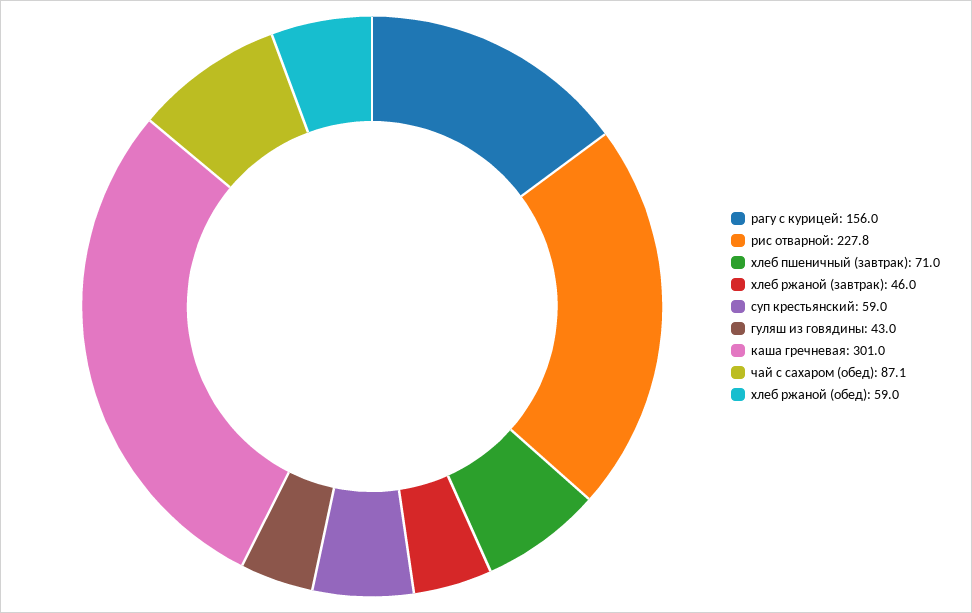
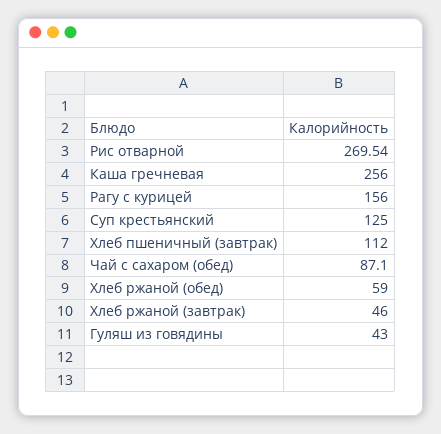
  {
    "рагу с курицей": 156,
-   "рис отварной": 227.8,
+   "рис отварной": 269.54,
-   "хлеб пшеничный (завтрак)": 71,
+   "хлеб пшеничный (завтрак)": 112,
    "хлеб ржаной (завтрак)": 46,
-   "суп крестьянский": 59,
+   "суп крестьянский": 125,
    "гуляш из говядины": 43,
-   "каша гречневая": 301,
+   "каша гречневая": 256,
    "чай с сахаром (обед)": 87.1,
    "хлеб ржаной (обед)": 59
  }

